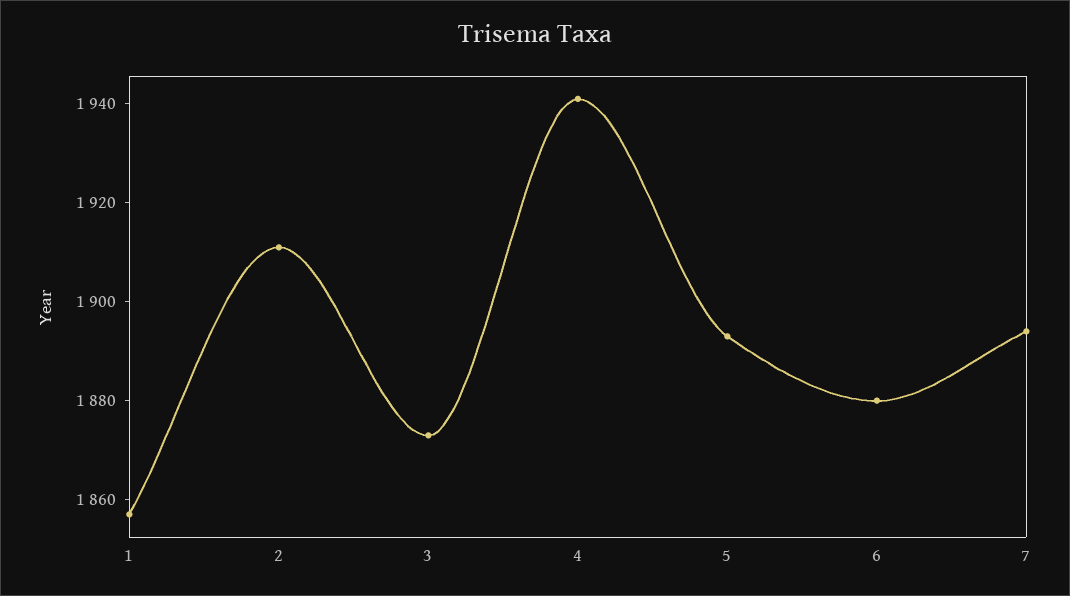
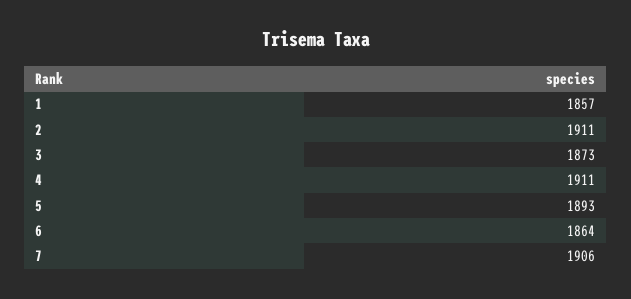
  {
    "1": 1857,
    "2": 1911,
    "3": 1873,
-   "4": 1940,
+   "4": 1911,
    "5": 1893,
-   "6": 1880,
+   "6": 1864,
-   "7": 1895
+   "7": 1906
  }

